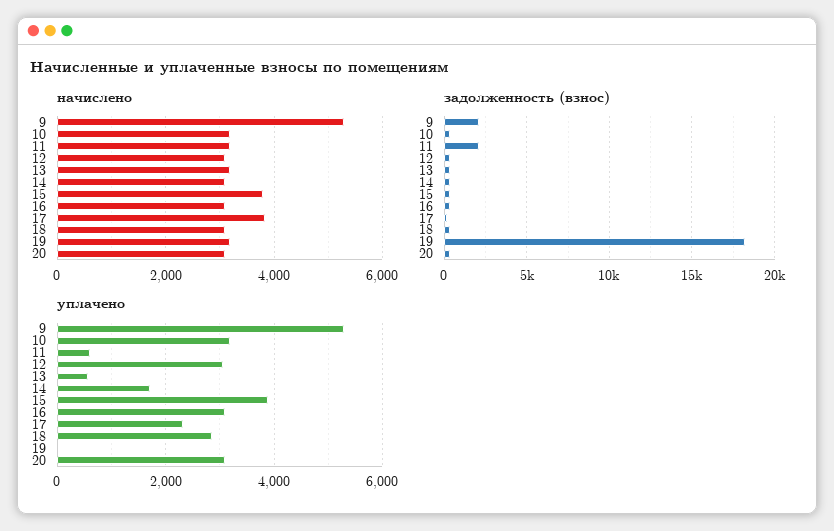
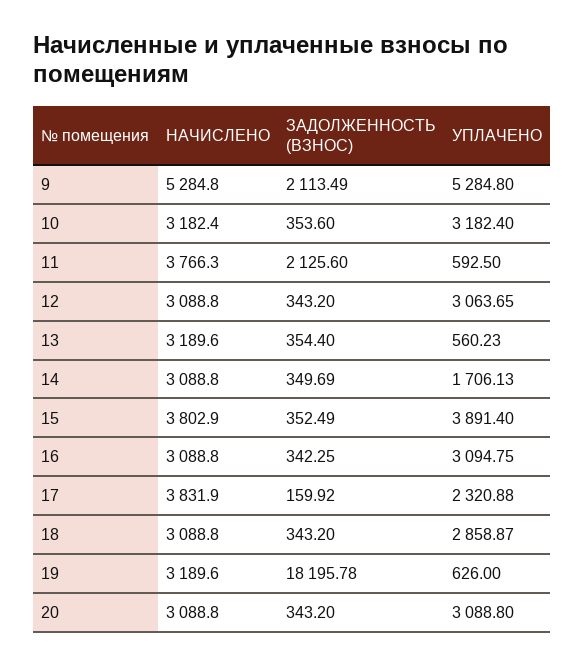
  {
    "начислено": {
      "9": 5284.8,
      "10": 3182.4,
-     "11": 3200,
+     "11": 3766.3,
      "12": 3088.8,
      "13": 3189.6,
      "14": 3088.8,
      "15": 3802.9,
      "16": 3088.8,
      "17": 3831.9,
      "18": 3088.8,
      "19": 3189.6,
      "20": 3088.8
    },
    "задолженность (взнос)": {
      "9": 2113.49,
      "10": 353.6,
      "11": 2125.6,
      "12": 343.2,
      "13": 354.4,
      "14": 349.69,
      "15": 352.49,
      "16": 342.25,
      "17": 159.92,
      "18": 343.2,
      "19": 18195.78,
      "20": 343.2
    },
    "уплачено": {
      "9": 5284.8,
      "10": 3182.4,
      "11": 592.5,
      "12": 3063.65,
      "13": 560.23,
      "14": 1706.13,
      "15": 3891.4,
      "16": 3094.75,
      "17": 2320.88,
      "18": 2858.87,
-     "19": 0,
+     "19": 626,
      "20": 3088.8
    }
  }

